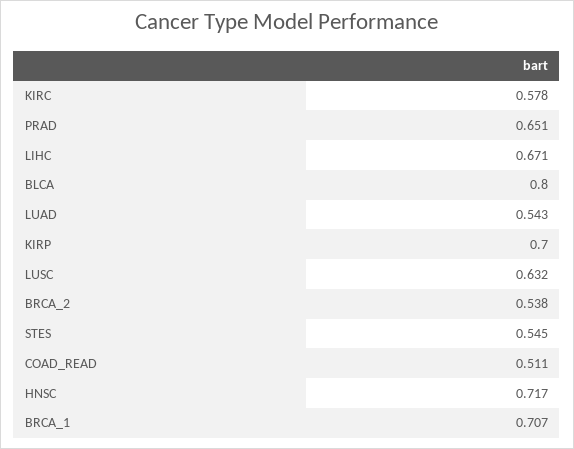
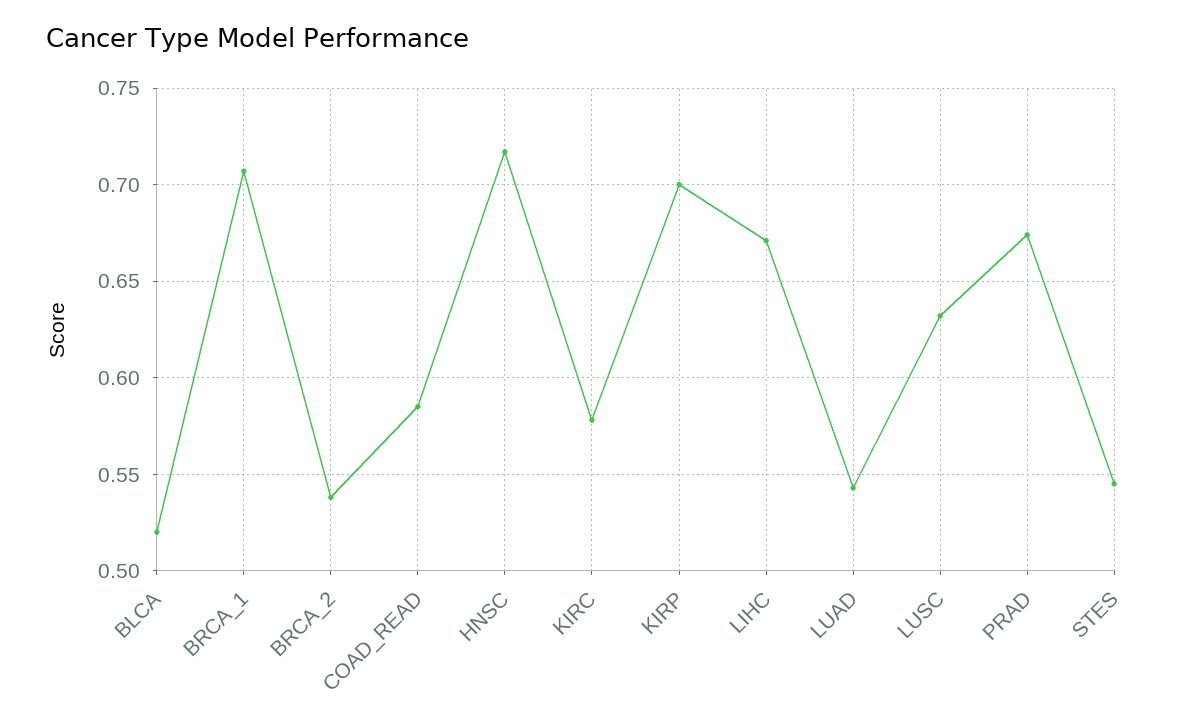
  {
    "KIRC": 0.578,
-   "PRAD": 0.651,
+   "PRAD": 0.675,
    "LIHC": 0.671,
-   "BLCA": 0.8,
+   "BLCA": 0.52,
    "LUAD": 0.543,
    "KIRP": 0.7,
    "LUSC": 0.632,
    "BRCA_2": 0.538,
    "STES": 0.545,
-   "COAD_READ": 0.511,
+   "COAD_READ": 0.585,
    "HNSC": 0.717,
    "BRCA_1": 0.707
  }

